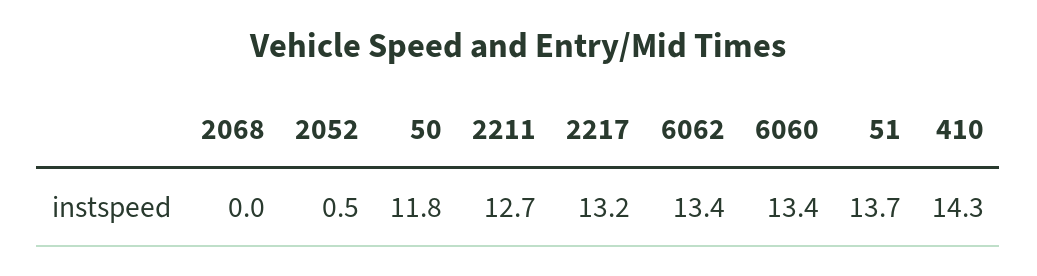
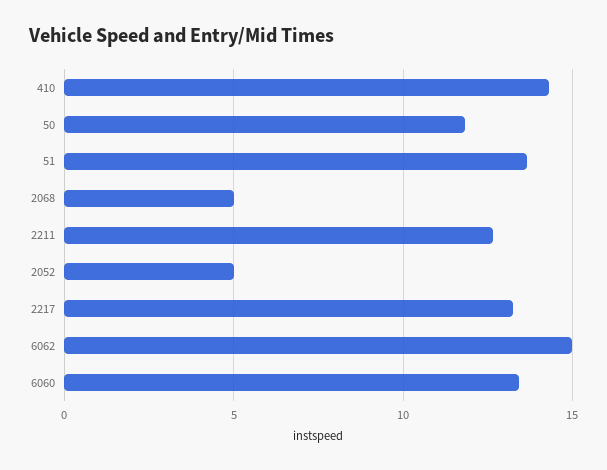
  {
-   "2068": 0,
+   "2068": 5,
-   "2052": 0.5,
+   "2052": 5,
    "50": 11.8,
    "2211": 12.7,
    "2217": 13.2,
-   "6062": 13.4,
+   "6062": 15,
    "6060": 13.4,
    "51": 13.7,
    "410": 14.3
  }

